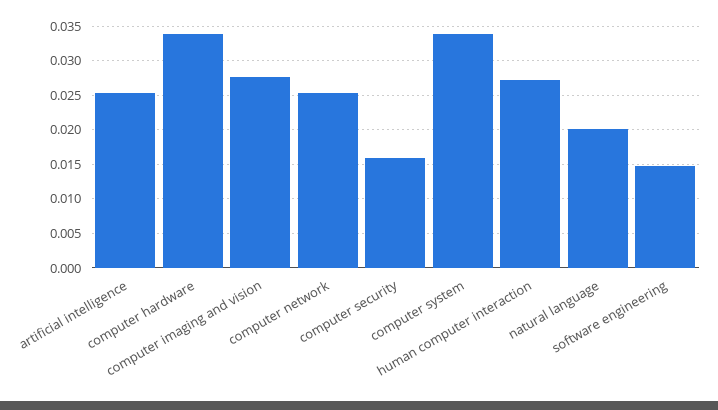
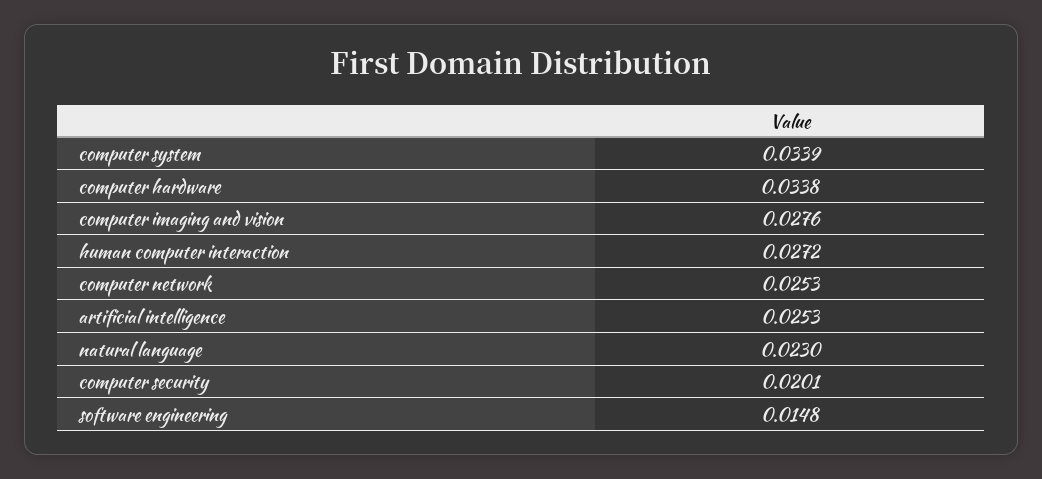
  {
    "artificial intelligence": 0.0253,
    "computer hardware": 0.0338,
    "computer imaging and vision": 0.0276,
    "computer network": 0.0253,
-   "computer security": 0.016,
+   "computer security": 0.0201,
    "computer system": 0.0339,
    "human computer interaction": 0.0272,
-   "natural language": 0.02,
+   "natural language": 0.023,
    "software engineering": 0.0148
  }

